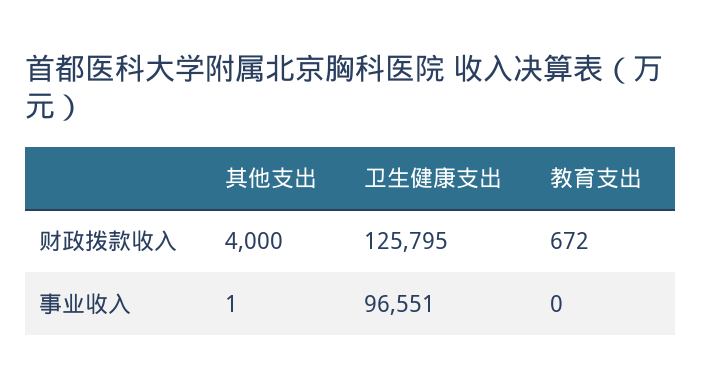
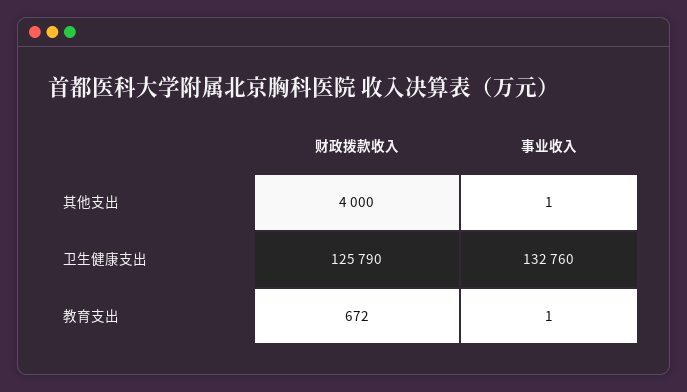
  {
    "其他支出": {
      "财政拨款收入": 4000,
      "事业收入": 1
    },
    "卫生健康支出": {
-     "财政拨款收入": 125795,
+     "财政拨款收入": 125790,
-     "事业收入": 96551
+     "事业收入": 132760
    },
    "教育支出": {
      "财政拨款收入": 672,
-     "事业收入": 0
+     "事业收入": 1
    }
  }

